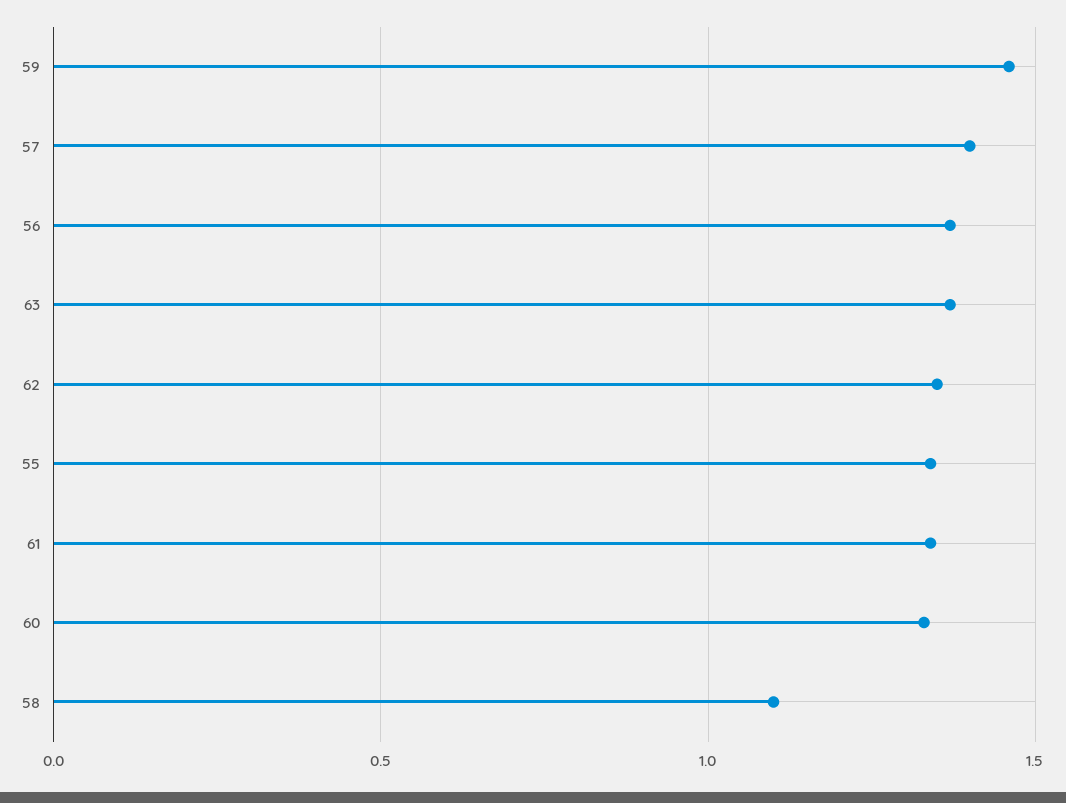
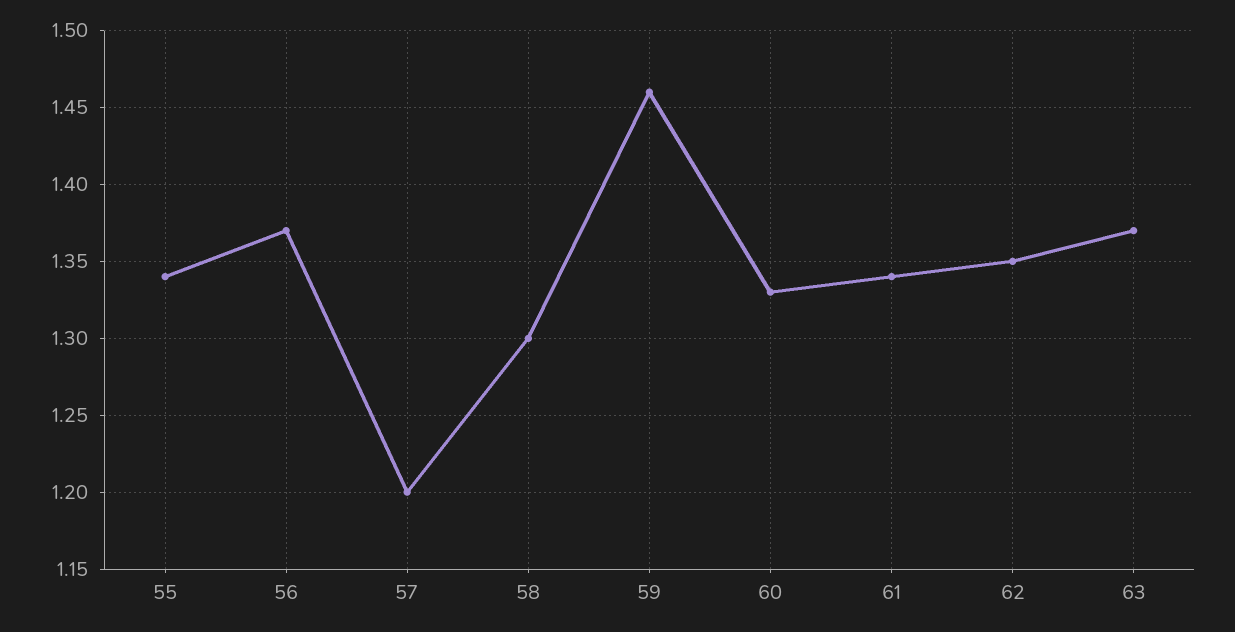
  {
    "59": 1.46,
-   "57": 1.4,
+   "57": 1.2,
    "56": 1.37,
    "63": 1.37,
    "62": 1.35,
    "55": 1.34,
    "61": 1.34,
    "60": 1.33,
-   "58": 1.1
+   "58": 1.3
  }

